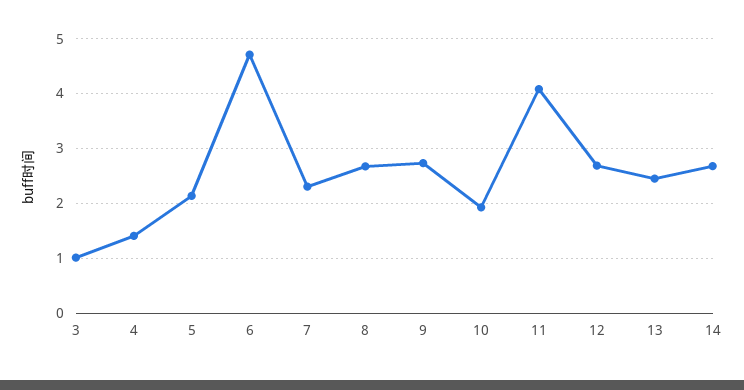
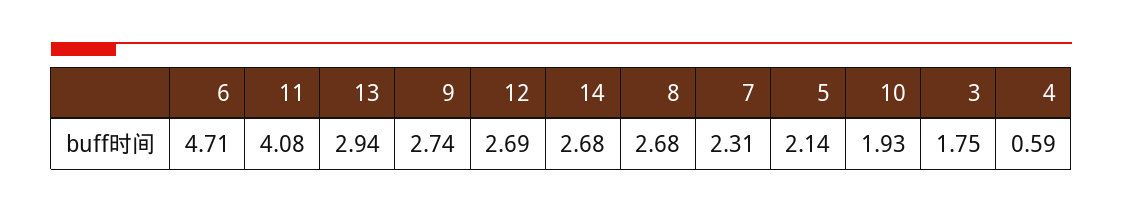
  {
-   "3": 1,
+   "3": 1.75,
-   "4": 1.4,
+   "4": 0.59,
    "5": 2.14,
    "6": 4.71,
    "7": 2.31,
    "8": 2.68,
    "9": 2.74,
    "10": 1.93,
    "11": 4.08,
    "12": 2.69,
-   "13": 2.4,
+   "13": 2.94,
    "14": 2.68
  }

